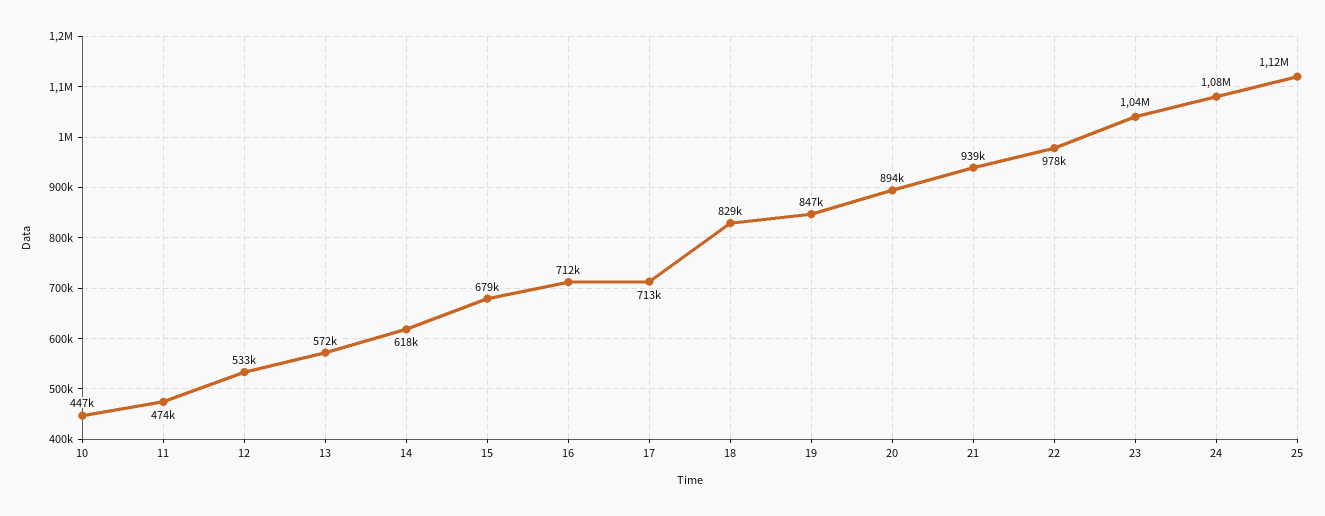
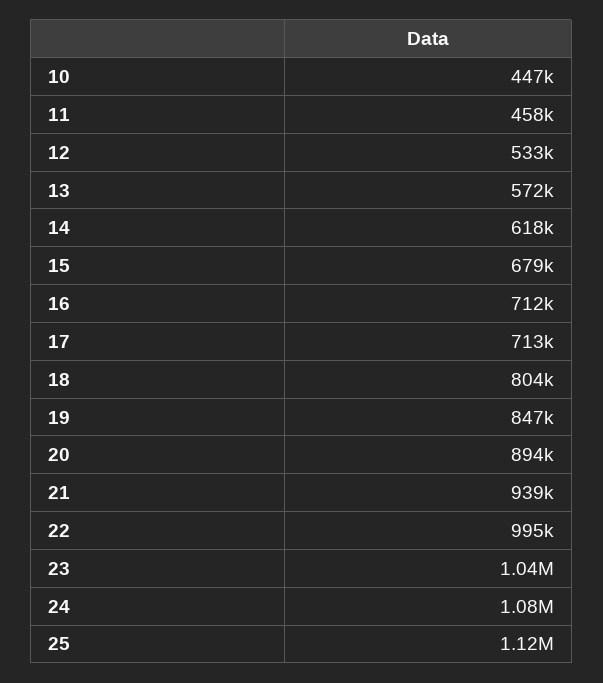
  {
    "10": 447000,
-   "11": 474000,
+   "11": 458000,
    "12": 533000,
    "13": 572000,
    "14": 618000,
    "15": 679000,
    "16": 712000,
    "17": 713000,
-   "18": 829000,
+   "18": 804000,
    "19": 847000,
    "20": 894000,
    "21": 939000,
-   "22": 978000,
+   "22": 995000,
    "23": 1040000,
    "24": 1080000,
    "25": 1120000
  }

